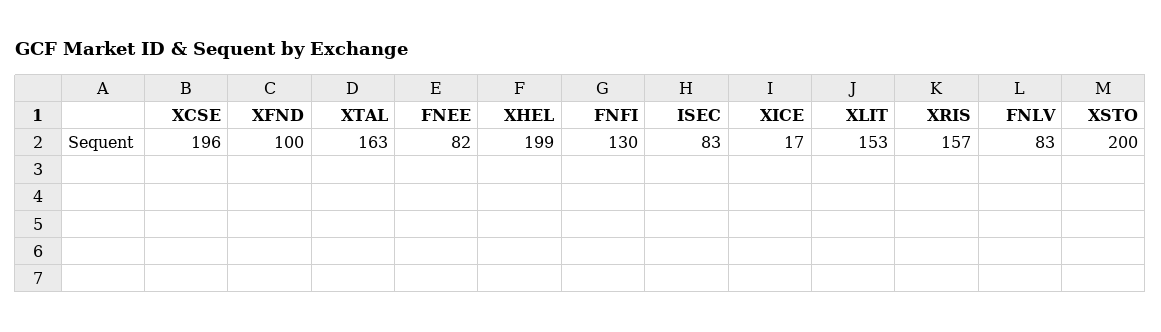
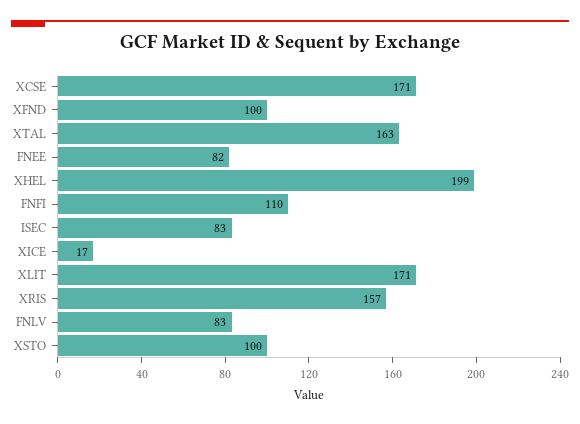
  {
-   "XCSE": 196,
+   "XCSE": 171,
    "XFND": 100,
    "XTAL": 163,
    "FNEE": 82,
    "XHEL": 199,
-   "FNFI": 130,
+   "FNFI": 110,
    "ISEC": 83,
    "XICE": 17,
-   "XLIT": 153,
+   "XLIT": 171,
    "XRIS": 157,
    "FNLV": 83,
-   "XSTO": 200
+   "XSTO": 100
  }

